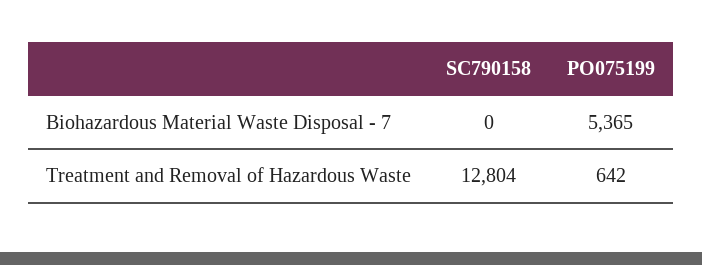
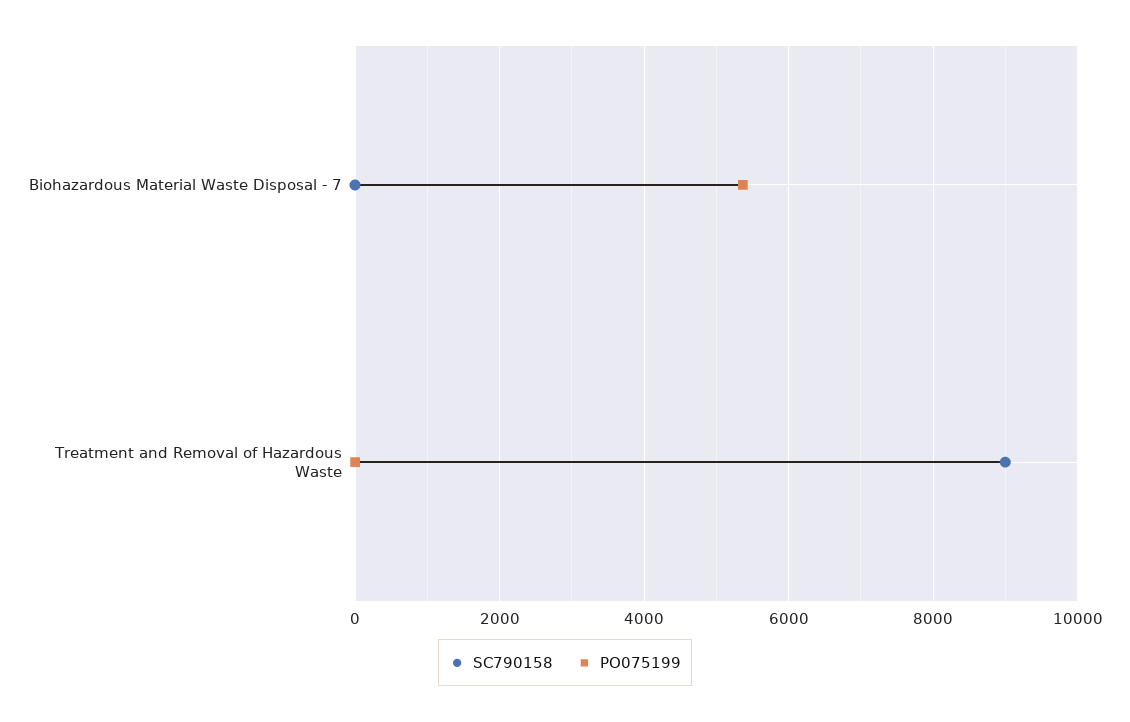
  {
    "SC790158": {
      "Biohazardous Material Waste Disposal - 7": 0,
-     "Treatment and Removal of Hazardous Waste": 12804
+     "Treatment and Removal of Hazardous Waste": 9000
    },
    "PO075199": {
      "Biohazardous Material Waste Disposal - 7": 5365,
-     "Treatment and Removal of Hazardous Waste": 642
+     "Treatment and Removal of Hazardous Waste": 0
    }
  }

